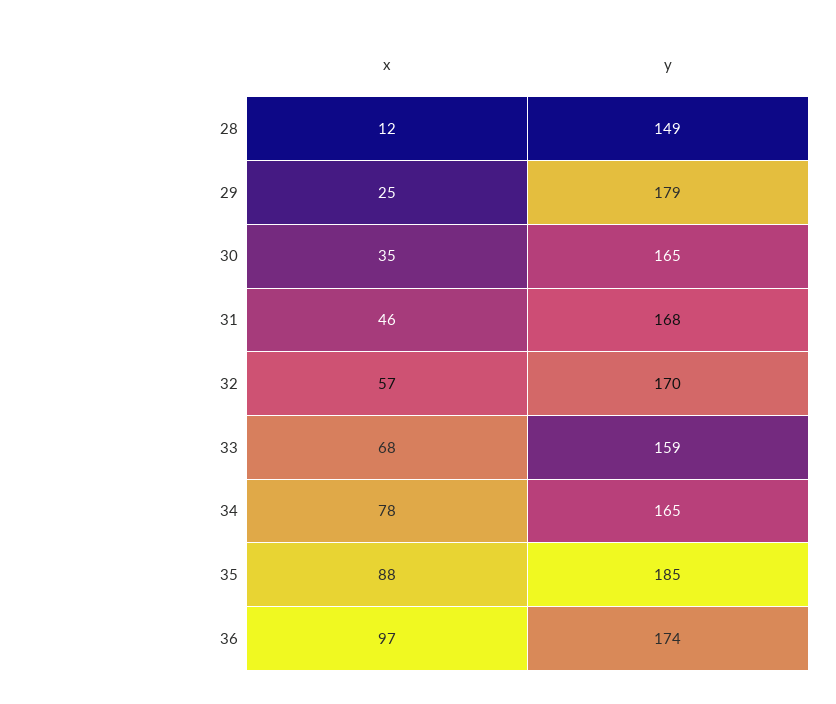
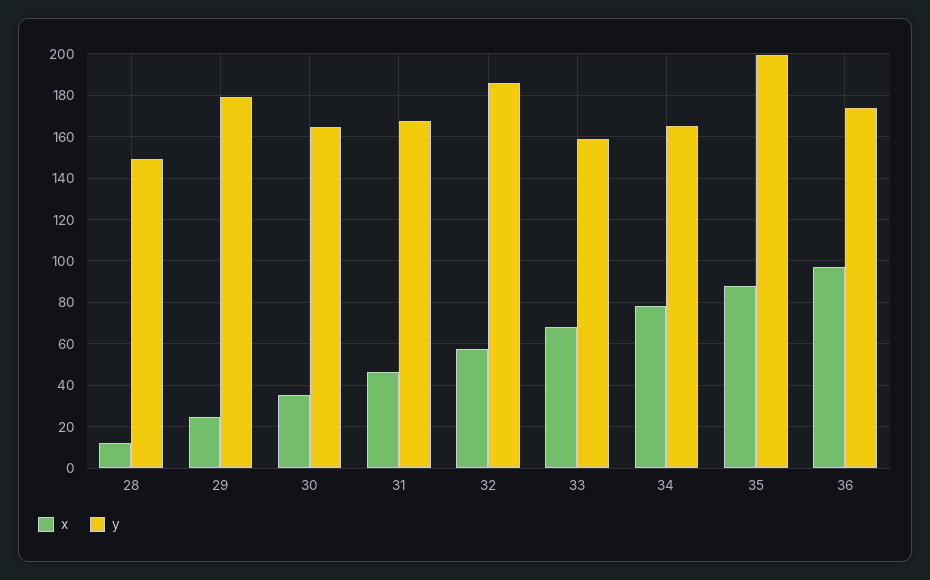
  {
    "x": {
      "28": 12,
      "29": 25,
      "30": 35,
      "31": 46,
      "32": 57,
      "33": 68,
      "34": 78,
      "35": 88,
      "36": 97
    },
    "y": {
      "28": 149,
      "29": 179,
      "30": 165,
      "31": 168,
-     "32": 170,
+     "32": 185,
      "33": 159,
      "34": 165,
-     "35": 185,
+     "35": 200,
      "36": 174
    }
  }

